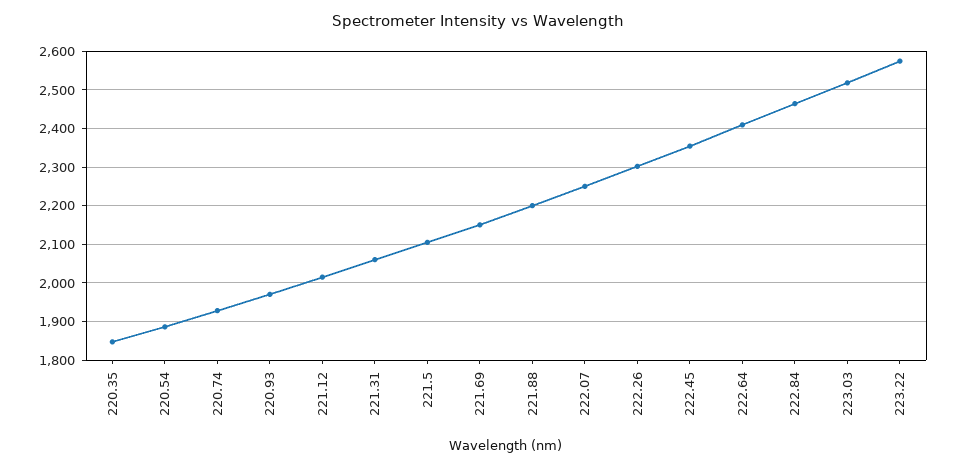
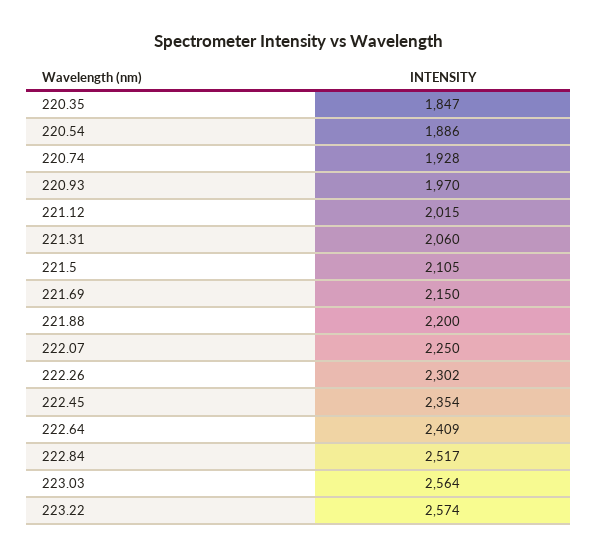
  {
    "220.35": 1847,
    "220.54": 1886,
    "220.74": 1928,
    "220.93": 1970,
    "221.12": 2015,
    "221.31": 2060,
    "221.5": 2105,
    "221.69": 2150,
    "221.88": 2200,
    "222.07": 2250,
    "222.26": 2302,
    "222.45": 2354,
    "222.64": 2409,
-   "222.84": 2460,
+   "222.84": 2517,
-   "223.03": 2520,
+   "223.03": 2564,
    "223.22": 2574
  }

